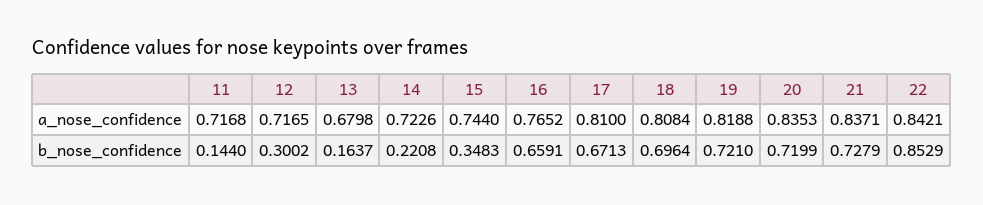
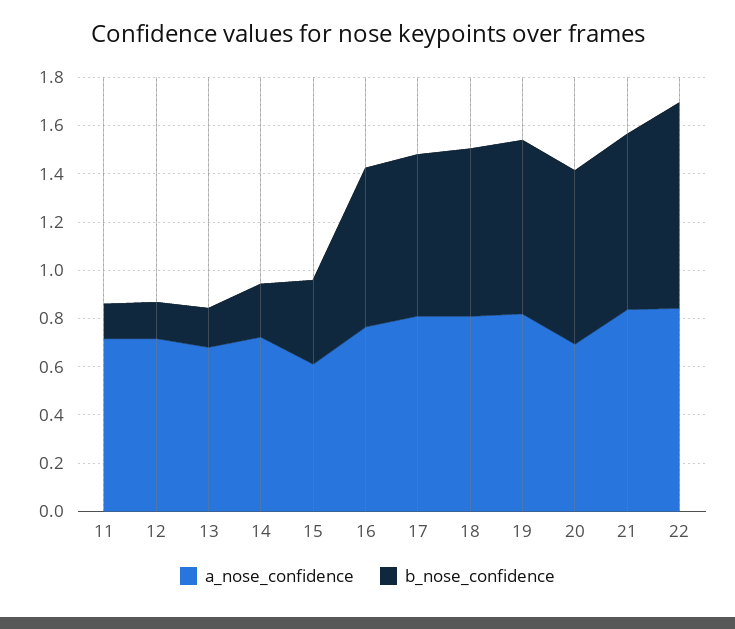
  {
    "a_nose_confidence": {
      "11": 0.7168,
      "12": 0.7165,
      "13": 0.6798,
      "14": 0.7226,
-     "15": 0.744,
+     "15": 0.6,
      "16": 0.7652,
      "17": 0.81,
      "18": 0.8084,
      "19": 0.8188,
-     "20": 0.8353,
+     "20": 0.7,
      "21": 0.8371,
      "22": 0.8421
    },
    "b_nose_confidence": {
      "11": 0.144,
-     "12": 0.3002,
+     "12": 0.15,
      "13": 0.1637,
      "14": 0.2208,
      "15": 0.3483,
      "16": 0.6591,
      "17": 0.6713,
      "18": 0.6964,
      "19": 0.721,
      "20": 0.7199,
      "21": 0.7279,
      "22": 0.8529
    }
  }

